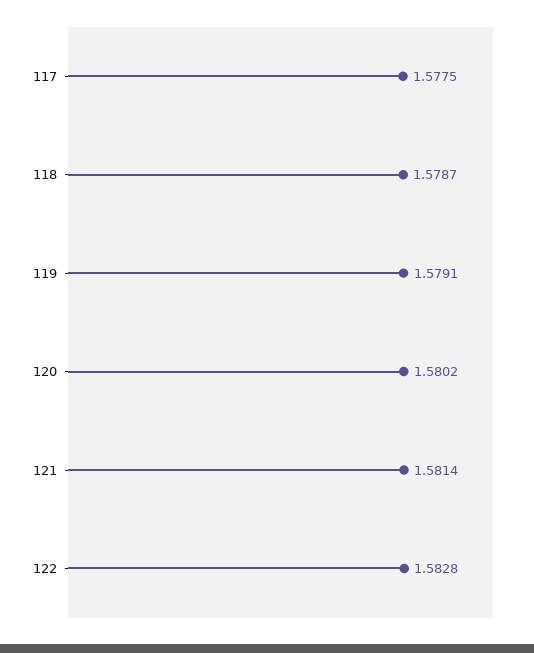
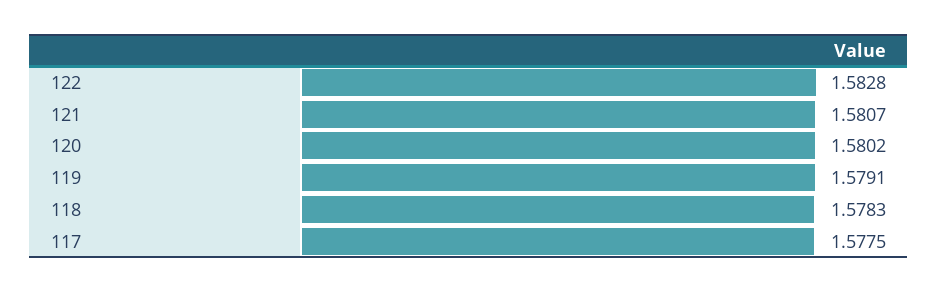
  {
    "117": 1.5775,
-   "118": 1.5787,
+   "118": 1.5783,
    "119": 1.5791,
    "120": 1.5802,
-   "121": 1.5814,
+   "121": 1.5807,
    "122": 1.5828
  }

